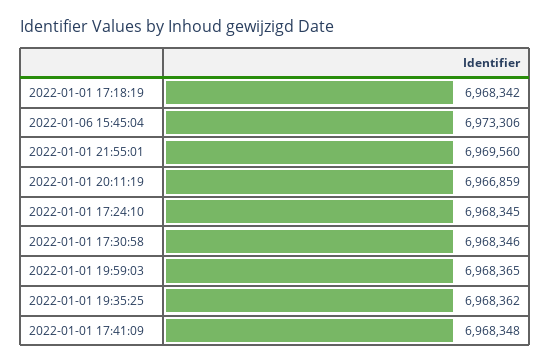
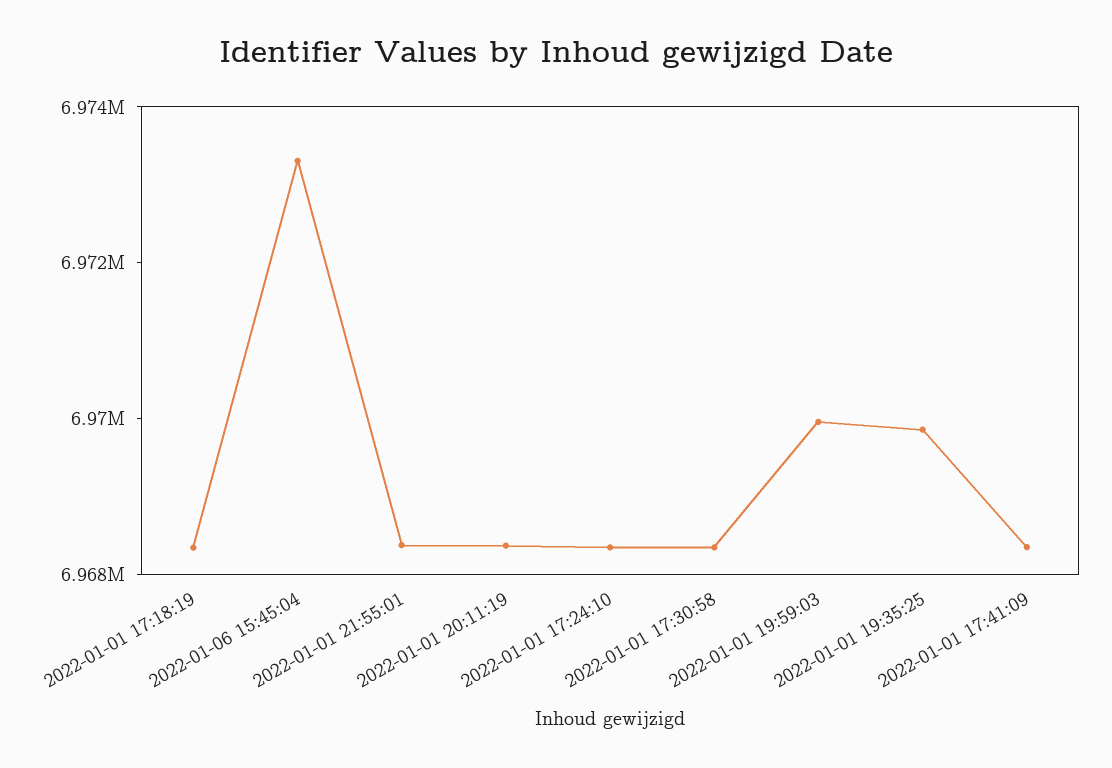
  {
    "2022-01-01 17:18:19": 6968342,
    "2022-01-06 15:45:04": 6973306,
-   "2022-01-01 21:55:01": 6969560,
+   "2022-01-01 21:55:01": 6968500,
-   "2022-01-01 20:11:19": 6966859,
+   "2022-01-01 20:11:19": 6968500,
    "2022-01-01 17:24:10": 6968345,
    "2022-01-01 17:30:58": 6968346,
-   "2022-01-01 19:59:03": 6968365,
+   "2022-01-01 19:59:03": 6970000,
-   "2022-01-01 19:35:25": 6968362,
+   "2022-01-01 19:35:25": 6970000,
    "2022-01-01 17:41:09": 6968348
  }

